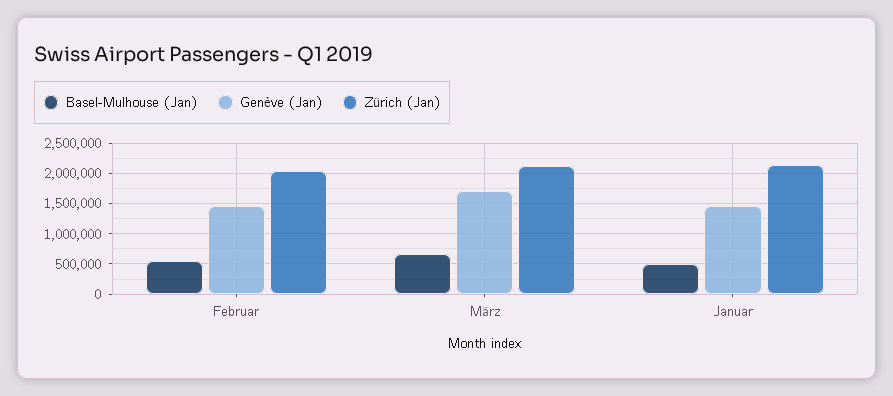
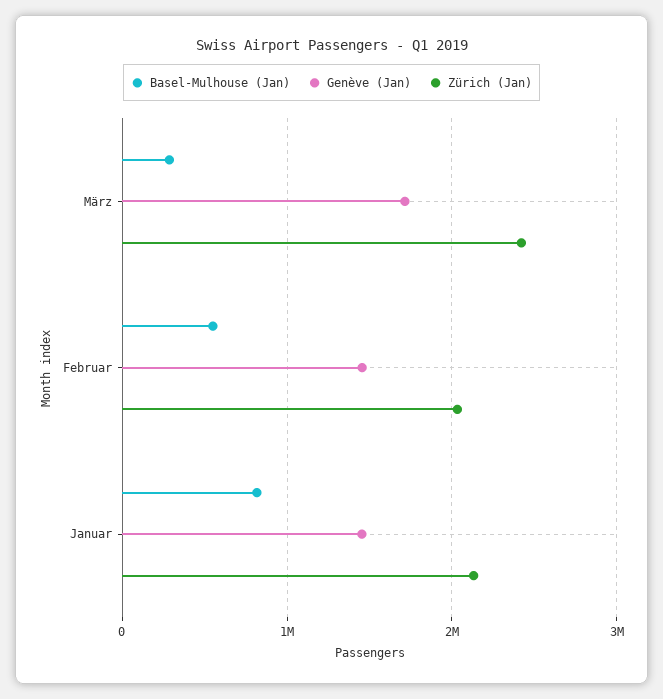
  {
    "Basel-Mulhouse (Jan)": {
      "Februar": 600000,
-     "März": 700000,
+     "März": 300000,
-     "Januar": 500000
+     "Januar": 800000
    },
    "Genève (Jan)": {
      "Februar": 1500000,
      "März": 1700000,
      "Januar": 1500000
    },
    "Zürich (Jan)": {
      "Februar": 2000000,
-     "März": 2100000,
+     "März": 2400000,
      "Januar": 2100000
    }
  }

